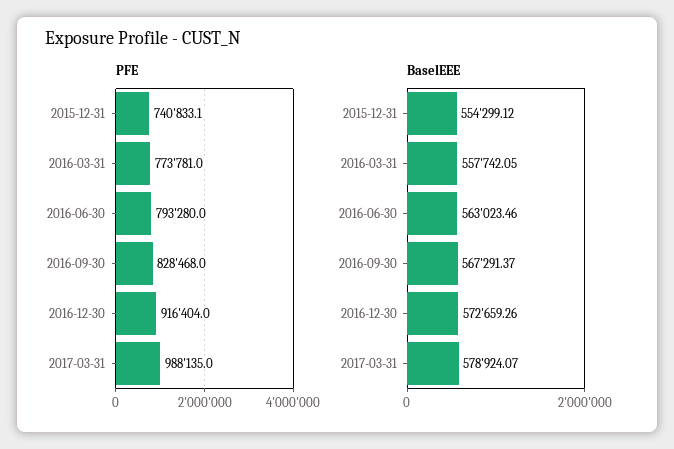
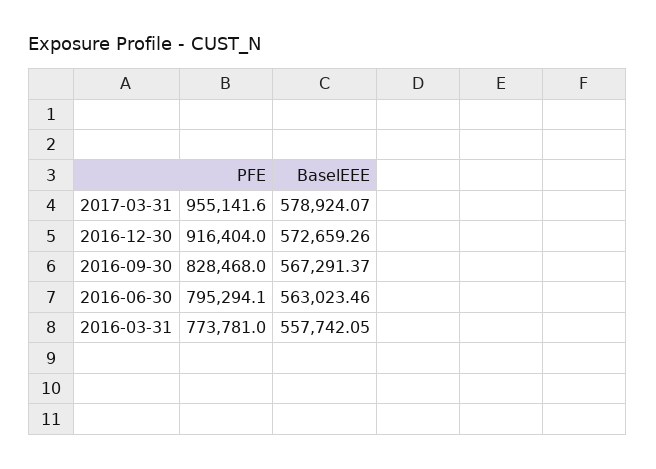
  {
    "PFE": {
-     "2015-12-31": 740833.1,
      "2016-03-31": 773781,
-     "2016-06-30": 793280,
+     "2016-06-30": 795294.1,
      "2016-09-30": 828468,
      "2016-12-30": 916404,
-     "2017-03-31": 988135
+     "2017-03-31": 955141.6
    },
    "BaselEEE": {
-     "2015-12-31": 554299.12,
      "2016-03-31": 557742.05,
      "2016-06-30": 563023.46,
      "2016-09-30": 567291.37,
      "2016-12-30": 572659.26,
      "2017-03-31": 578924.07
    }
  }

